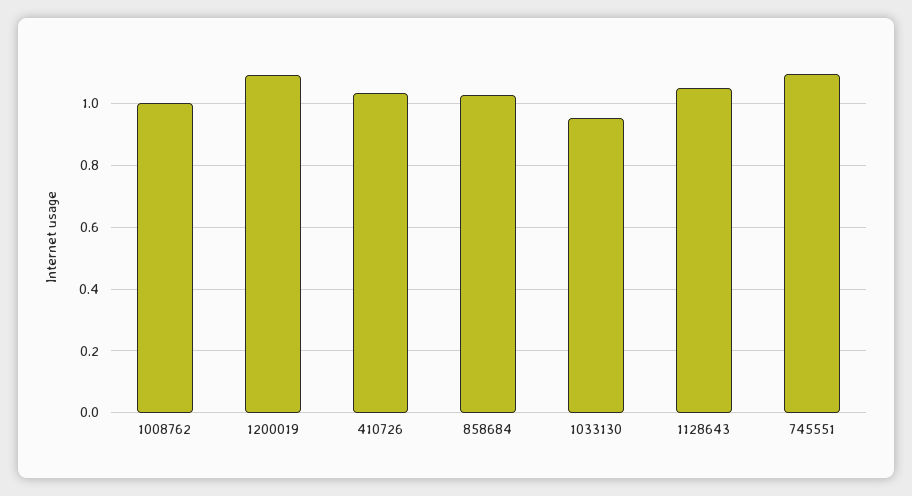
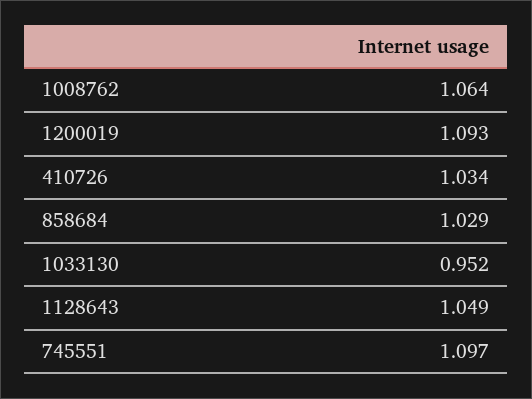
  {
-   "1008762": 1,
+   "1008762": 1.064,
    "1200019": 1.093,
    "410726": 1.034,
    "858684": 1.029,
    "1033130": 0.952,
    "1128643": 1.049,
    "745551": 1.097
  }

